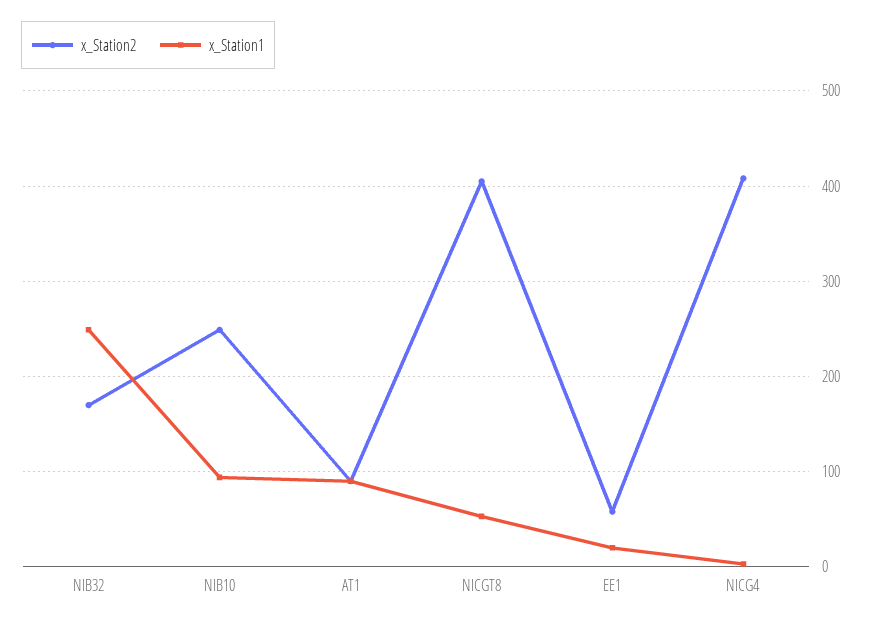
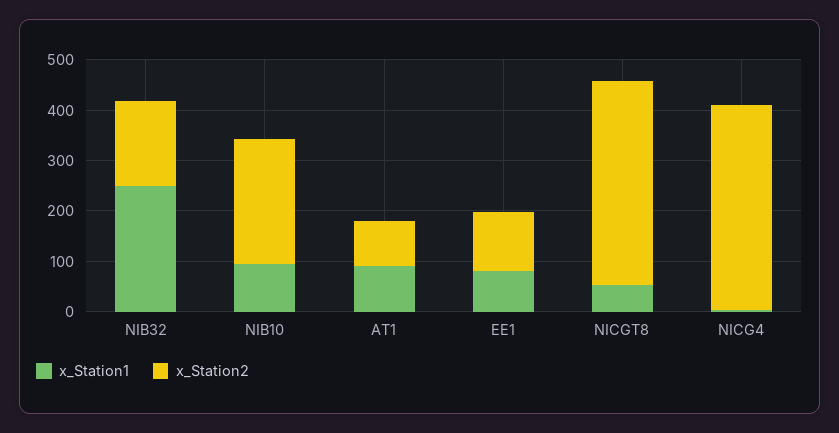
  {
    "x_Station2": {
      "NIB32": 170,
      "NIB10": 250,
      "AT1": 90,
      "NICGT8": 410,
-     "EE1": 60,
+     "EE1": 120,
      "NICG4": 410
    },
    "x_Station1": {
      "NIB32": 250,
      "NIB10": 90,
      "AT1": 90,
      "NICGT8": 50,
-     "EE1": 20,
+     "EE1": 80,
      "NICG4": 0
    }
  }

